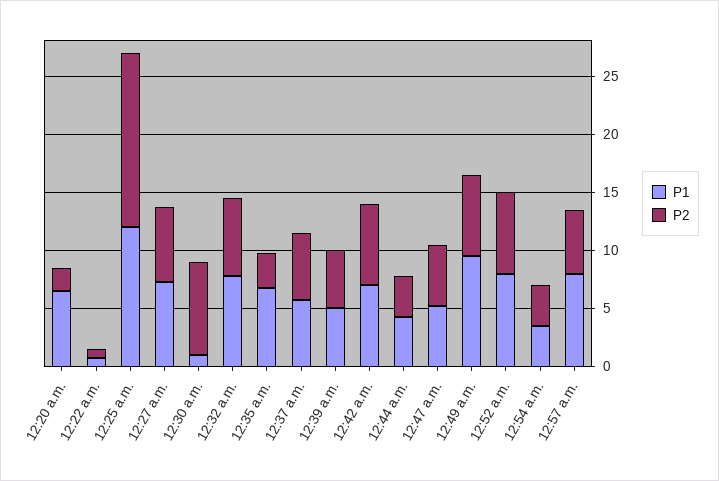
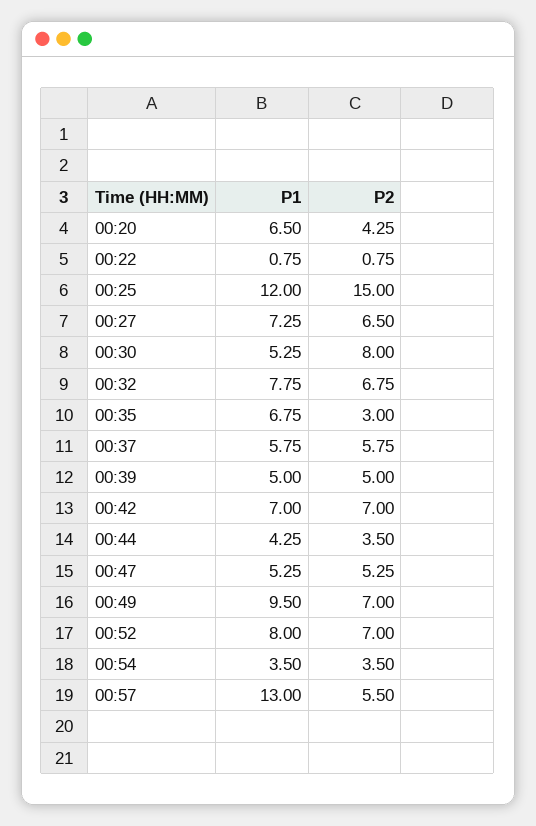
  {
    "P1": {
      "12:20 a.m.": 6.5,
      "12:22 a.m.": 0.75,
      "12:25 a.m.": 12,
      "12:27 a.m.": 7.25,
-     "12:30 a.m.": 1,
+     "12:30 a.m.": 5.25,
      "12:32 a.m.": 7.75,
      "12:35 a.m.": 6.75,
      "12:37 a.m.": 5.75,
      "12:39 a.m.": 5,
      "12:42 a.m.": 7,
      "12:44 a.m.": 4.25,
      "12:47 a.m.": 5.25,
      "12:49 a.m.": 9.5,
      "12:52 a.m.": 8,
      "12:54 a.m.": 3.5,
-     "12:57 a.m.": 8
+     "12:57 a.m.": 13
    },
    "P2": {
-     "12:20 a.m.": 2,
+     "12:20 a.m.": 4.25,
      "12:22 a.m.": 0.75,
      "12:25 a.m.": 15,
      "12:27 a.m.": 6.5,
      "12:30 a.m.": 8,
      "12:32 a.m.": 6.75,
      "12:35 a.m.": 3,
      "12:37 a.m.": 5.75,
      "12:39 a.m.": 5,
      "12:42 a.m.": 7,
      "12:44 a.m.": 3.5,
      "12:47 a.m.": 5.25,
      "12:49 a.m.": 7,
      "12:52 a.m.": 7,
      "12:54 a.m.": 3.5,
      "12:57 a.m.": 5.5
    }
  }

